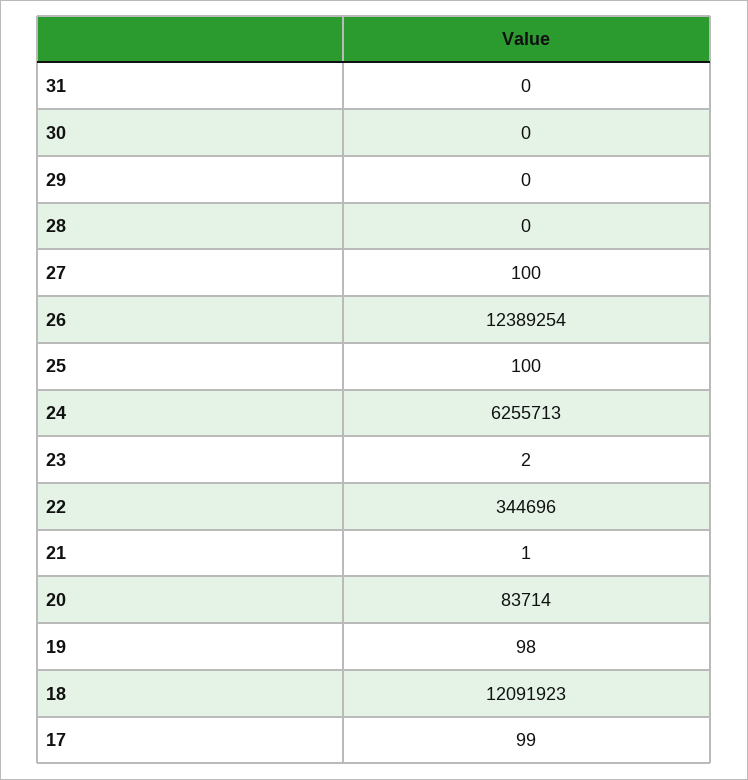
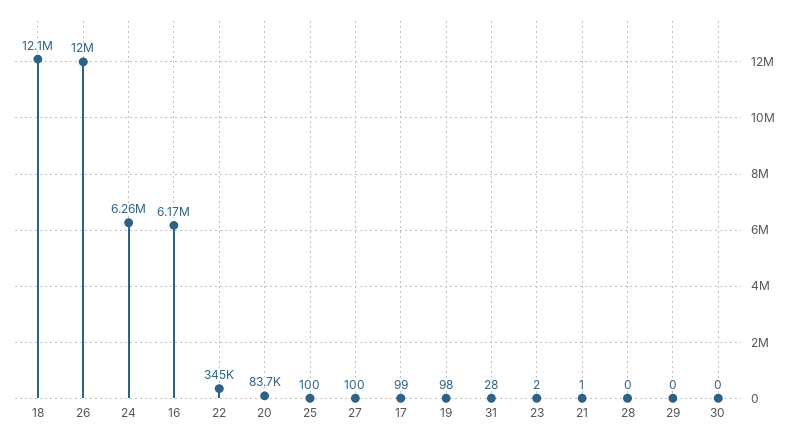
  {
-   "31": 0,
+   "31": 28,
    "30": 0,
    "29": 0,
    "28": 0,
    "27": 100,
-   "26": 12389254,
+   "26": 12000000,
    "25": 100,
    "24": 6255713,
    "23": 2,
    "22": 344696,
    "21": 1,
    "20": 83714,
    "19": 98,
    "18": 12091923,
-   "17": 99
+   "17": 99,
+   "16": 6170000
  }

